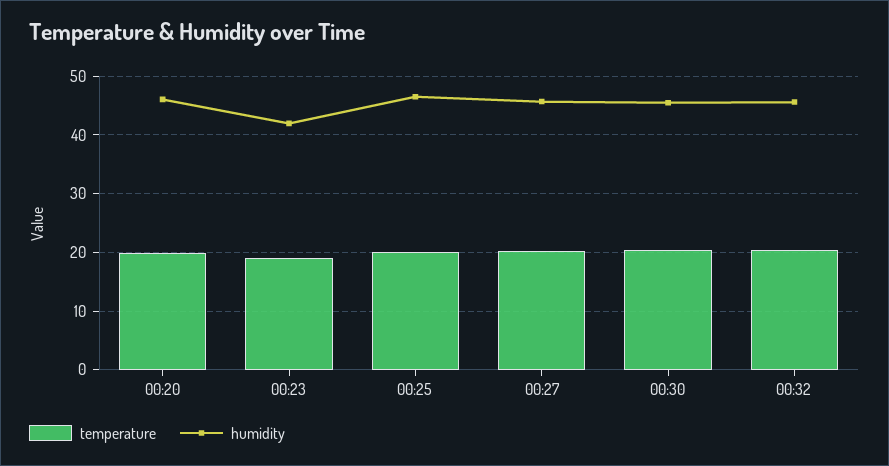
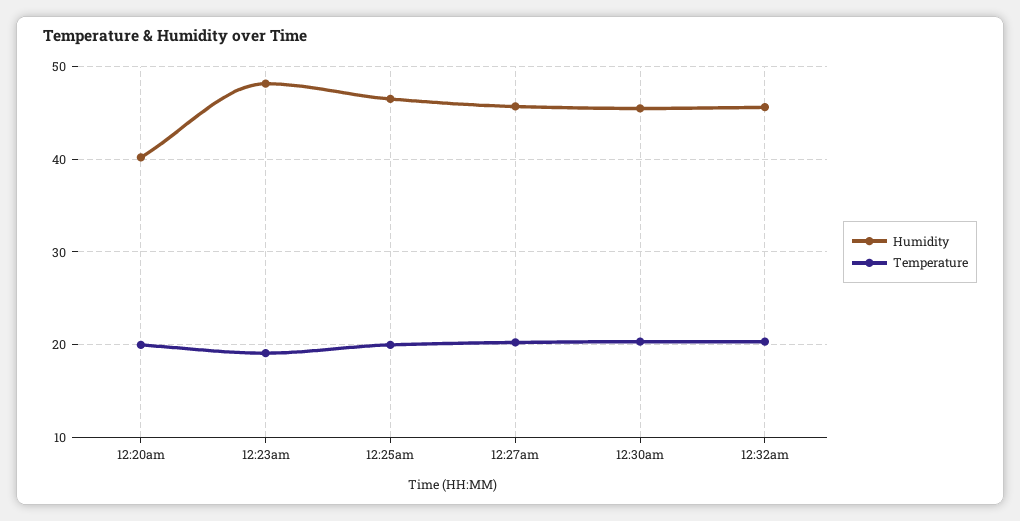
  {
    "temperature": {
      "00:20": 20,
      "00:23": 19,
      "00:25": 20,
      "00:27": 20,
      "00:30": 20,
      "00:32": 20
    },
    "humidity": {
-     "00:20": 46,
+     "00:20": 40,
-     "00:23": 42,
+     "00:23": 48,
      "00:25": 47,
      "00:27": 46,
      "00:30": 45,
      "00:32": 46
    }
  }

